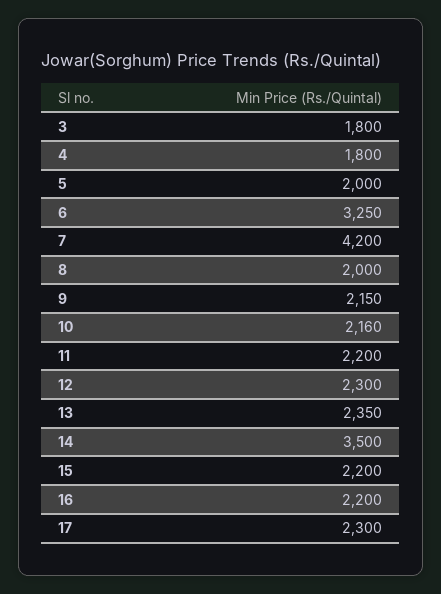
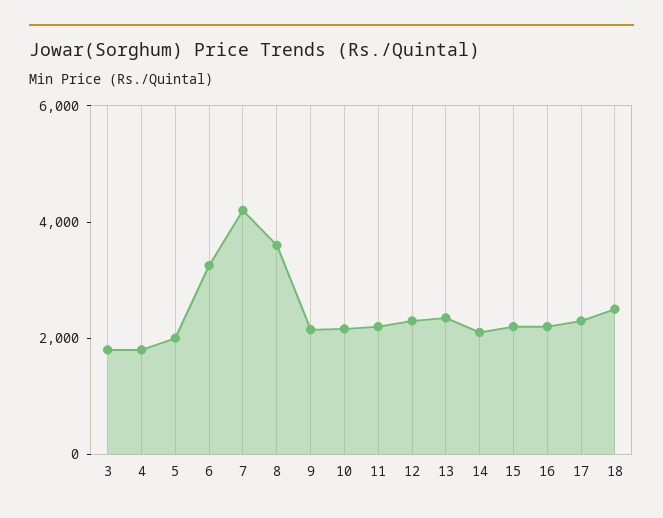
  {
    "3": 1800,
    "4": 1800,
    "5": 2000,
    "6": 3250,
    "7": 4200,
-   "8": 2000,
+   "8": 3500,
    "9": 2150,
    "10": 2160,
    "11": 2200,
    "12": 2300,
    "13": 2350,
-   "14": 3500,
+   "14": 2000,
    "15": 2200,
    "16": 2200,
-   "17": 2300
+   "17": 2300,
+   "18": 2500
  }

